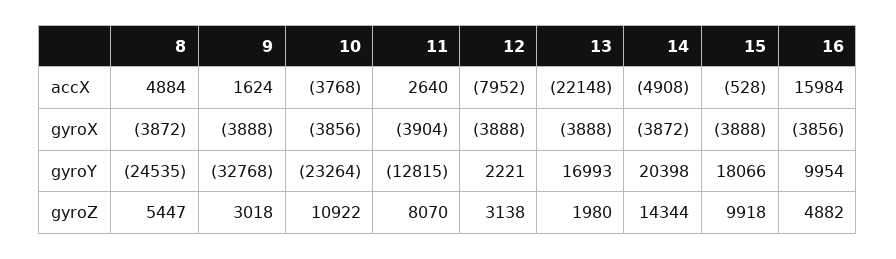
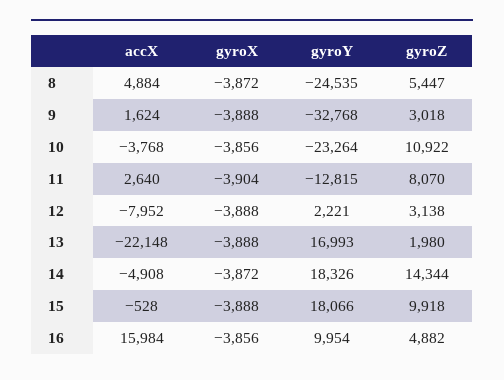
  {
    "8": {
      "accX": 4884,
      "gyroX": -3872,
      "gyroY": -24535,
      "gyroZ": 5447
    },
    "9": {
      "accX": 1624,
      "gyroX": -3888,
      "gyroY": -32768,
      "gyroZ": 3018
    },
    "10": {
      "accX": -3768,
      "gyroX": -3856,
      "gyroY": -23264,
      "gyroZ": 10922
    },
    "11": {
      "accX": 2640,
      "gyroX": -3904,
      "gyroY": -12815,
      "gyroZ": 8070
    },
    "12": {
      "accX": -7952,
      "gyroX": -3888,
      "gyroY": 2221,
      "gyroZ": 3138
    },
    "13": {
      "accX": -22148,
      "gyroX": -3888,
      "gyroY": 16993,
      "gyroZ": 1980
    },
    "14": {
      "accX": -4908,
      "gyroX": -3872,
-     "gyroY": 20398,
+     "gyroY": 18326,
      "gyroZ": 14344
    },
    "15": {
      "accX": -528,
      "gyroX": -3888,
      "gyroY": 18066,
      "gyroZ": 9918
    },
    "16": {
      "accX": 15984,
      "gyroX": -3856,
      "gyroY": 9954,
      "gyroZ": 4882
    }
  }

